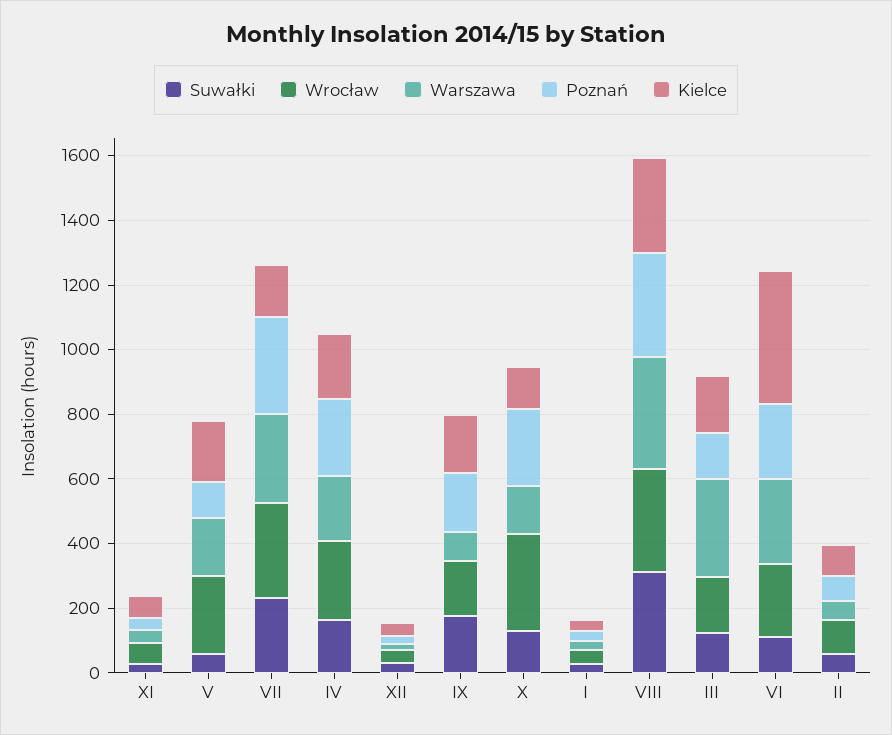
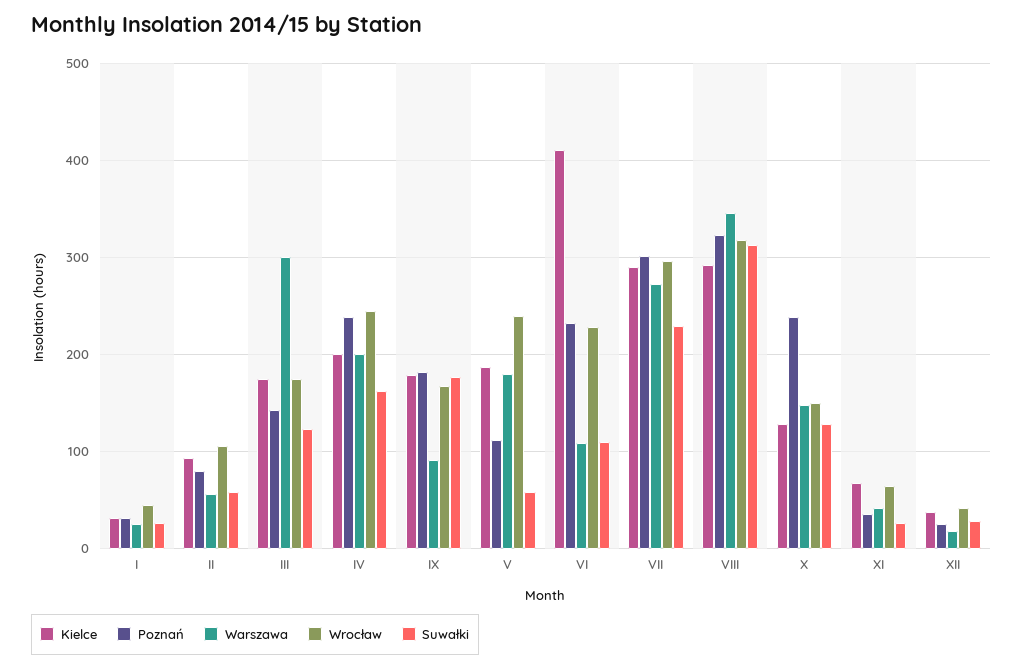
  {
    "Suwałki": {
      "XI": 30,
      "V": 60,
      "VII": 230,
      "IV": 160,
      "XII": 30,
      "IX": 180,
      "X": 130,
      "I": 30,
      "VIII": 310,
      "III": 120,
      "VI": 110,
      "II": 60
    },
    "Wrocław": {
      "XI": 70,
      "V": 240,
      "VII": 300,
      "IV": 250,
      "XII": 40,
      "IX": 170,
-     "X": 300,
+     "X": 150,
      "I": 50,
      "VIII": 320,
      "III": 180,
      "VI": 230,
      "II": 110
    },
    "Warszawa": {
      "XI": 40,
      "V": 180,
      "VII": 270,
      "IV": 200,
      "XII": 20,
      "IX": 90,
      "X": 150,
      "I": 30,
      "VIII": 350,
      "III": 300,
-     "VI": 250,
+     "VI": 110,
      "II": 60
    },
    "Poznań": {
      "XI": 40,
      "V": 110,
      "VII": 300,
      "IV": 240,
      "XII": 30,
      "IX": 180,
      "X": 240,
      "I": 30,
      "VIII": 320,
      "III": 140,
      "VI": 230,
      "II": 80
    },
    "Kielce": {
      "XI": 70,
      "V": 190,
-     "VII": 150,
+     "VII": 290,
      "IV": 200,
      "XII": 40,
      "IX": 180,
      "X": 130,
      "I": 30,
      "VIII": 290,
      "III": 180,
      "VI": 410,
      "II": 90
    }
  }

